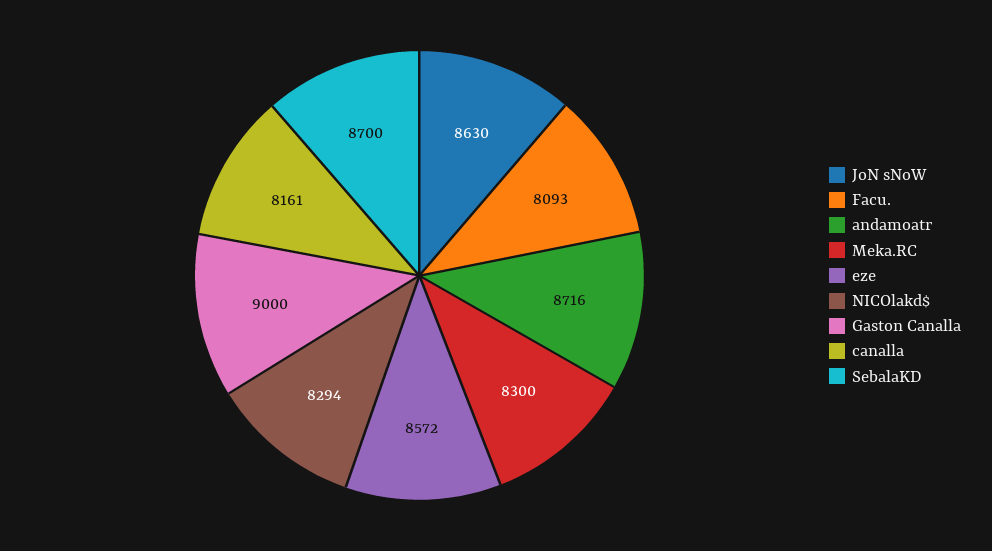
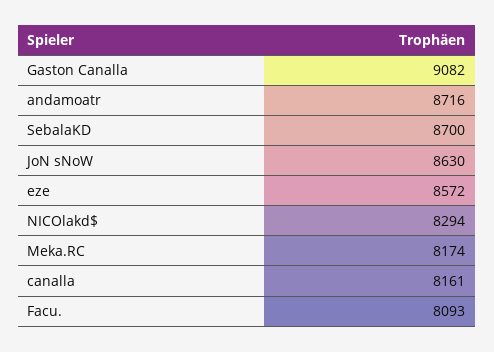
  {
    "JoN sNoW": 8630,
    "Facu.": 8093,
    "andamoatr": 8716,
-   "Meka.RC": 8300,
+   "Meka.RC": 8174,
    "eze": 8572,
    "NICOlakd$": 8294,
-   "Gaston Canalla": 9000,
+   "Gaston Canalla": 9082,
    "canalla": 8161,
    "SebalaKD": 8700
  }

